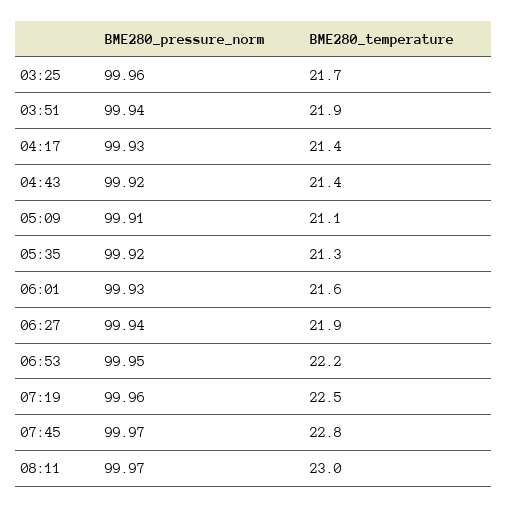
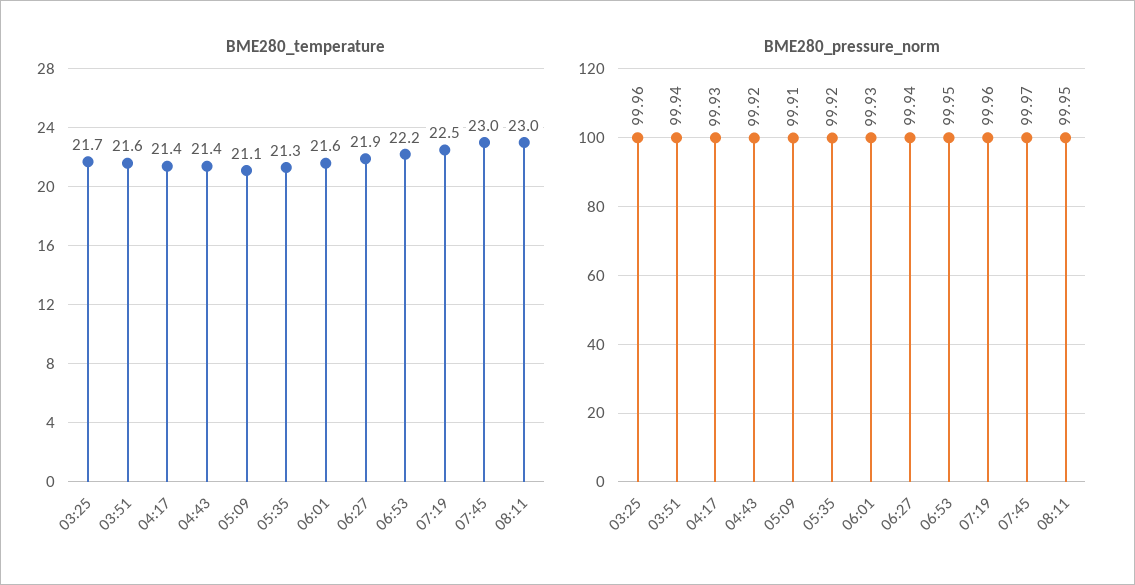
  {
    "BME280_pressure_norm": {
      "03:25": 99.96,
      "03:51": 99.94,
      "04:17": 99.93,
      "04:43": 99.92,
      "05:09": 99.91,
      "05:35": 99.92,
      "06:01": 99.93,
      "06:27": 99.94,
      "06:53": 99.95,
      "07:19": 99.96,
      "07:45": 99.97,
-     "08:11": 99.97
+     "08:11": 99.95
    },
    "BME280_temperature": {
      "03:25": 21.7,
-     "03:51": 21.9,
+     "03:51": 21.6,
      "04:17": 21.4,
      "04:43": 21.4,
      "05:09": 21.1,
      "05:35": 21.3,
      "06:01": 21.6,
      "06:27": 21.9,
      "06:53": 22.2,
      "07:19": 22.5,
-     "07:45": 22.8,
+     "07:45": 23,
      "08:11": 23
    }
  }

